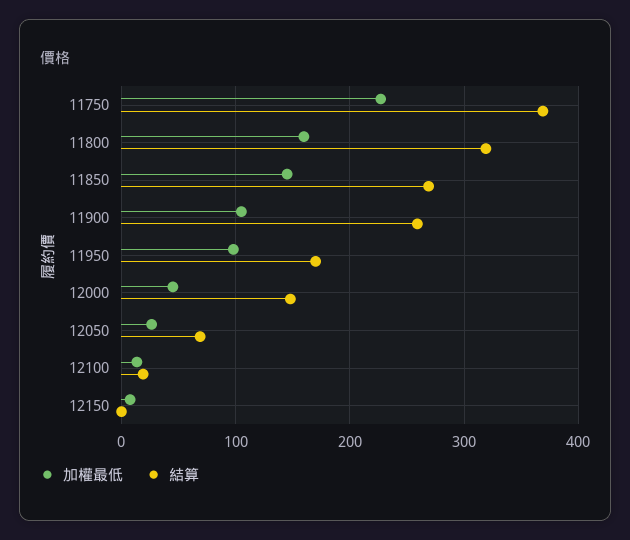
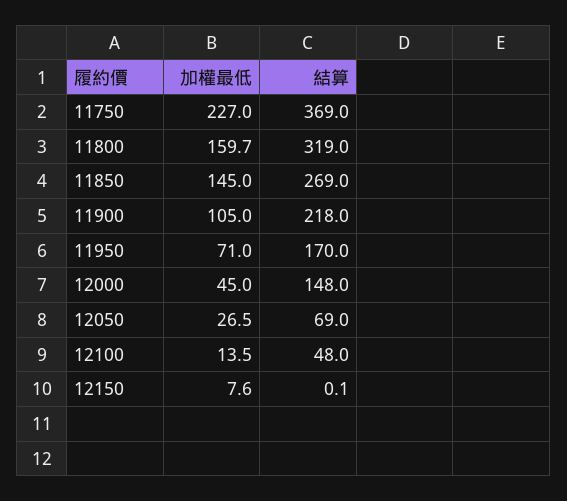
  {
    "加權最低": {
      "11750": 227,
      "11800": 159.7,
      "11850": 145,
      "11900": 105,
-     "11950": 100,
+     "11950": 71,
      "12000": 45,
      "12050": 26.5,
      "12100": 13.5,
      "12150": 7.6
    },
    "結算": {
      "11750": 369,
      "11800": 319,
      "11850": 269,
-     "11900": 260,
+     "11900": 218,
      "11950": 170,
      "12000": 148,
      "12050": 69,
-     "12100": 20,
+     "12100": 48,
      "12150": 0.1
    }
  }

